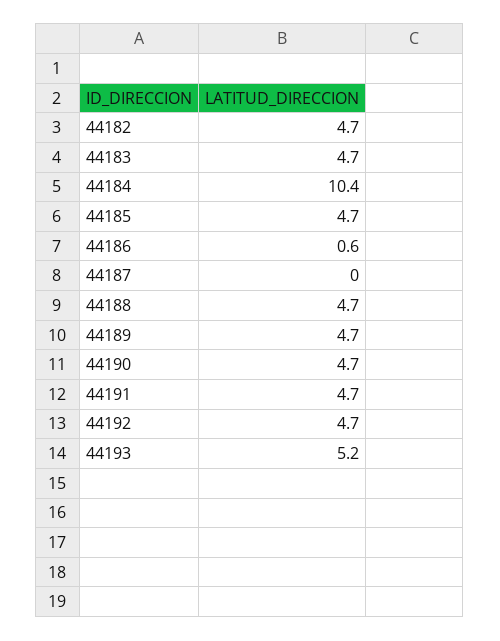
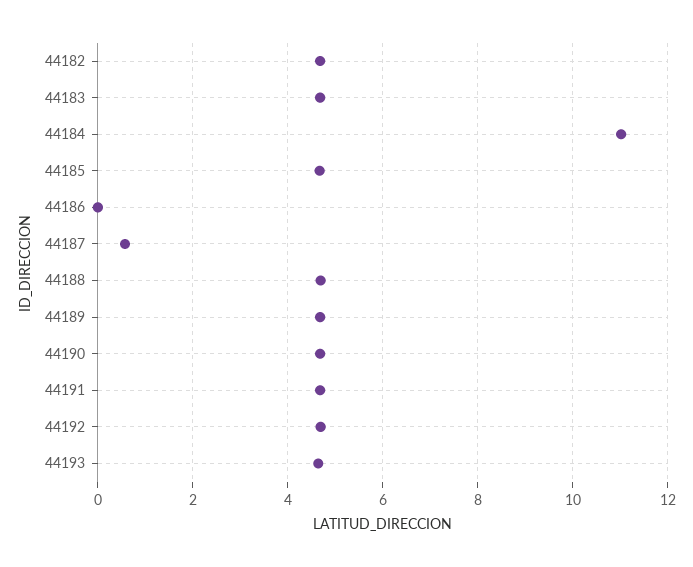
  {
    "44182": 4.7,
    "44183": 4.7,
-   "44184": 10.4,
+   "44184": 11,
    "44185": 4.7,
-   "44186": 0.6,
+   "44186": 0,
-   "44187": 0,
+   "44187": 0.6,
    "44188": 4.7,
    "44189": 4.7,
    "44190": 4.7,
    "44191": 4.7,
    "44192": 4.7,
-   "44193": 5.2
+   "44193": 4.6
  }

